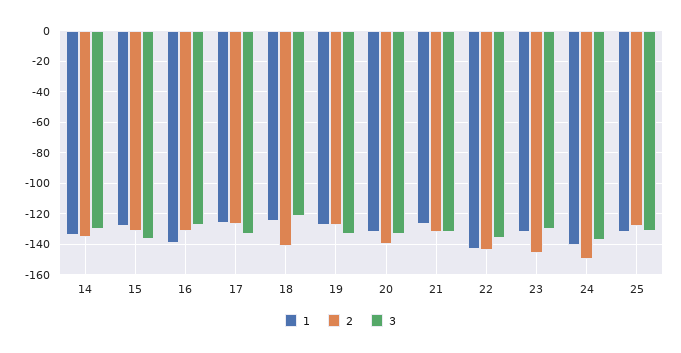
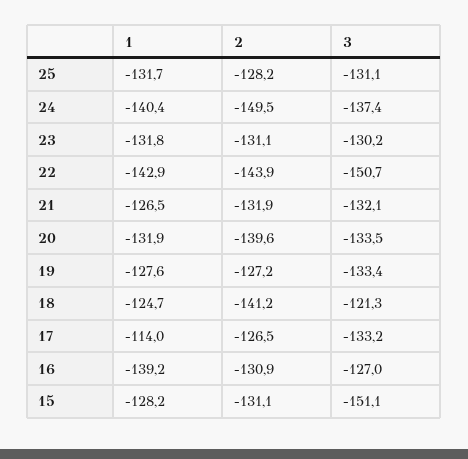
  {
    "1": {
-     "14": -135,
      "15": -128.2,
      "16": -139.2,
-     "17": -125,
+     "17": -114,
      "18": -124.7,
      "19": -127.6,
      "20": -131.9,
      "21": -126.5,
      "22": -142.9,
      "23": -131.8,
      "24": -140.4,
      "25": -131.7
    },
    "2": {
-     "14": -135,
      "15": -131.1,
      "16": -130.9,
      "17": -126.5,
      "18": -141.2,
      "19": -127.2,
      "20": -139.6,
      "21": -131.9,
      "22": -143.9,
-     "23": -145,
+     "23": -131.1,
      "24": -149.5,
      "25": -128.2
    },
    "3": {
-     "14": -130,
-     "15": -135,
+     "15": -151.1,
      "16": -127,
      "17": -133.2,
      "18": -121.3,
      "19": -133.4,
      "20": -133.5,
      "21": -132.1,
-     "22": -135,
+     "22": -150.7,
      "23": -130.2,
      "24": -137.4,
      "25": -131.1
    }
  }

